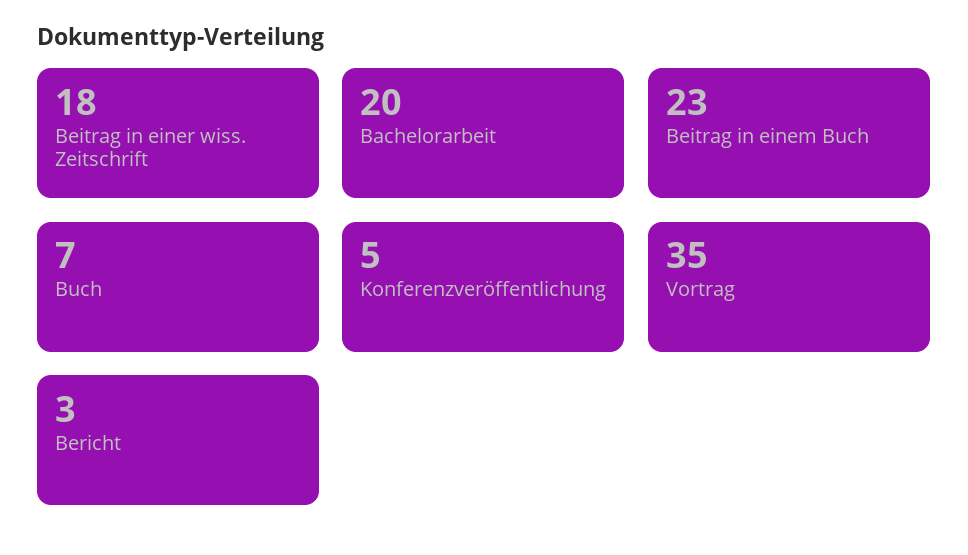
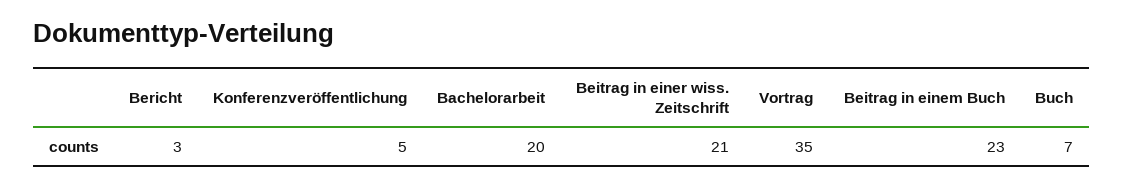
  {
-   "Beitrag in einer wiss. Zeitschrift": 18,
+   "Beitrag in einer wiss. Zeitschrift": 21,
    "Bachelorarbeit": 20,
    "Beitrag in einem Buch": 23,
    "Buch": 7,
    "Konferenzveröffentlichung": 5,
    "Vortrag": 35,
    "Bericht": 3
  }

